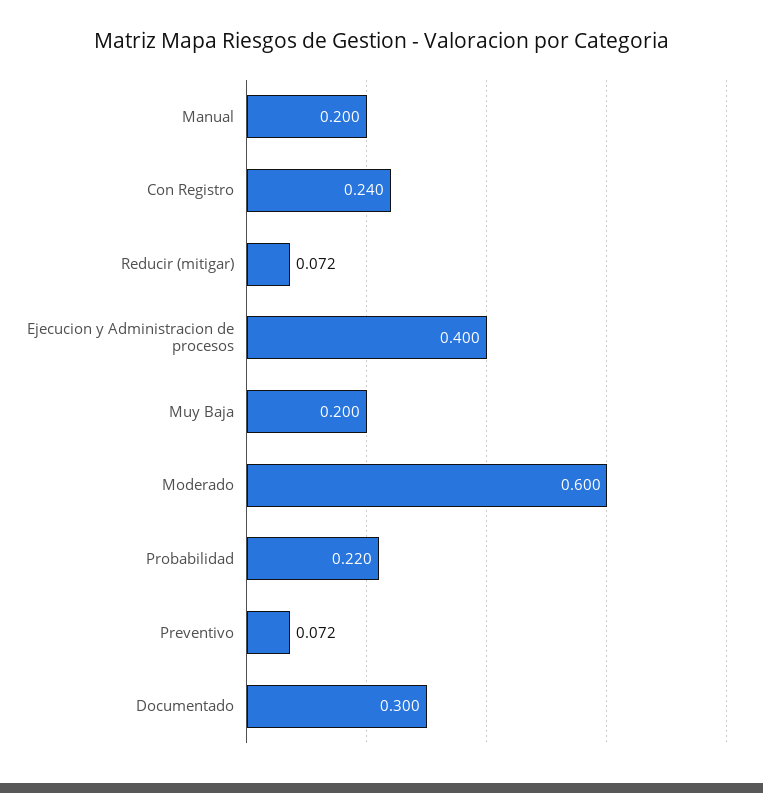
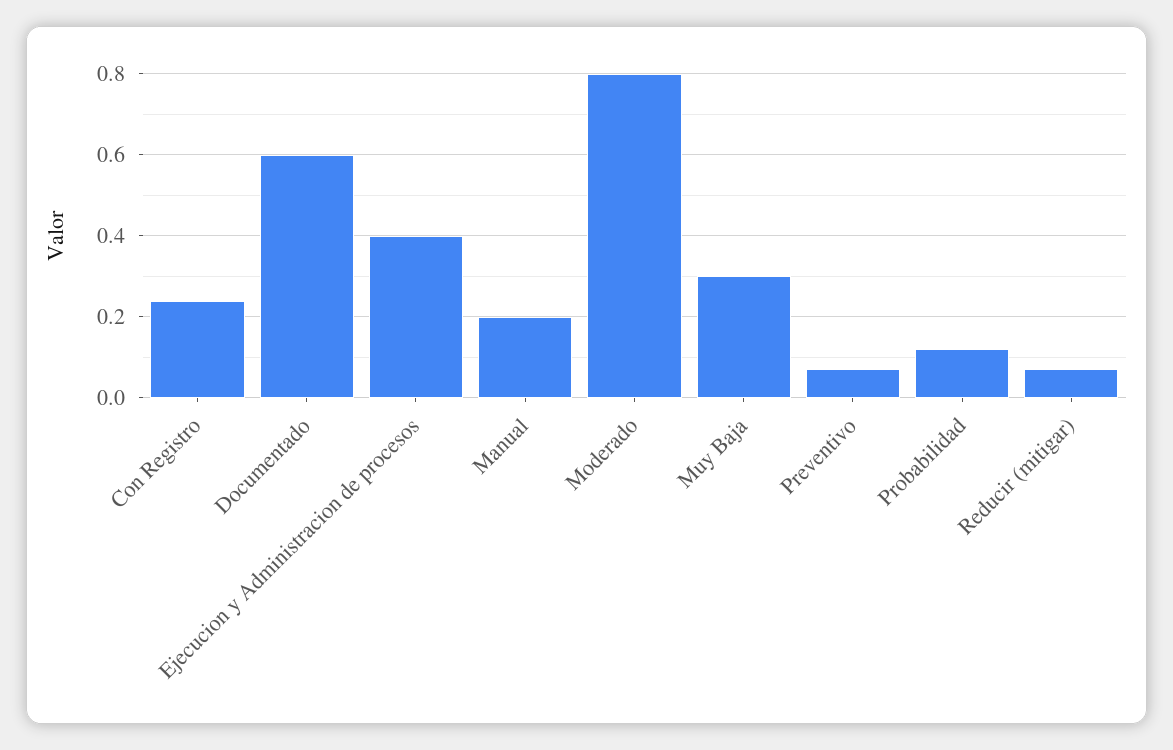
  {
    "Manual": 0.2,
    "Con Registro": 0.24,
    "Reducir (mitigar)": 0.072,
    "Ejecucion y Administracion de procesos": 0.4,
-   "Muy Baja": 0.2,
+   "Muy Baja": 0.3,
-   "Moderado": 0.6,
+   "Moderado": 0.8,
-   "Probabilidad": 0.22,
+   "Probabilidad": 0.12,
    "Preventivo": 0.072,
-   "Documentado": 0.3
+   "Documentado": 0.6
  }

